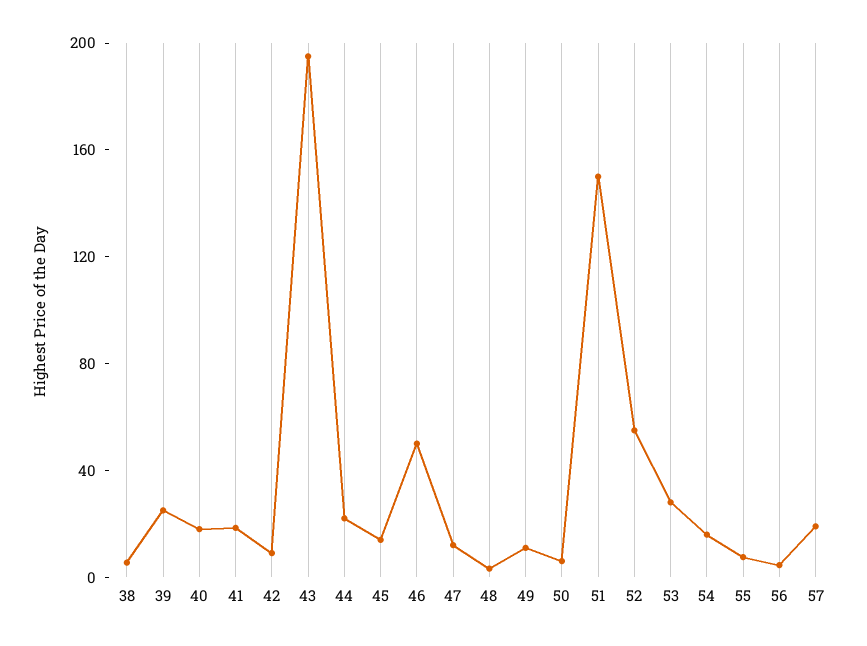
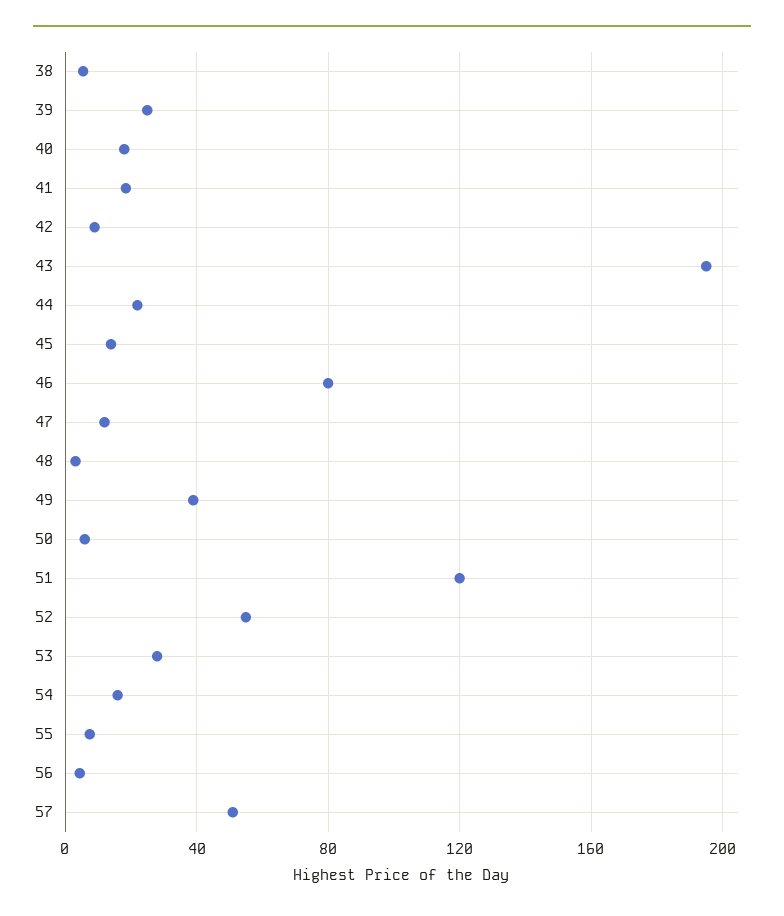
  {
    "38": 5,
    "39": 25,
    "40": 20,
    "41": 20,
    "42": 10,
    "43": 195,
    "44": 20,
    "45": 15,
-   "46": 50,
+   "46": 80,
    "47": 10,
    "48": 5,
-   "49": 10,
+   "49": 40,
    "50": 5,
-   "51": 150,
+   "51": 120,
    "52": 55,
    "53": 30,
    "54": 15,
    "55": 10,
    "56": 5,
-   "57": 20
+   "57": 50
  }

